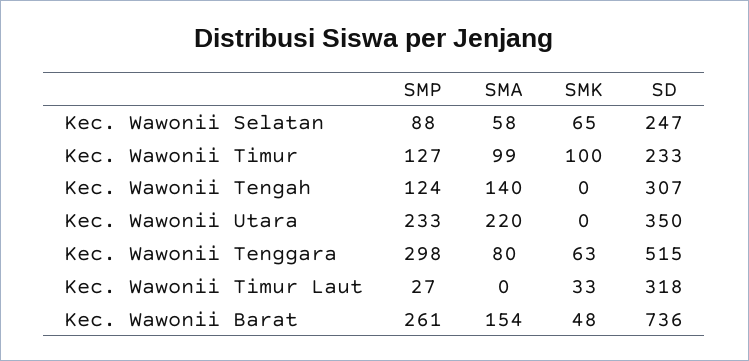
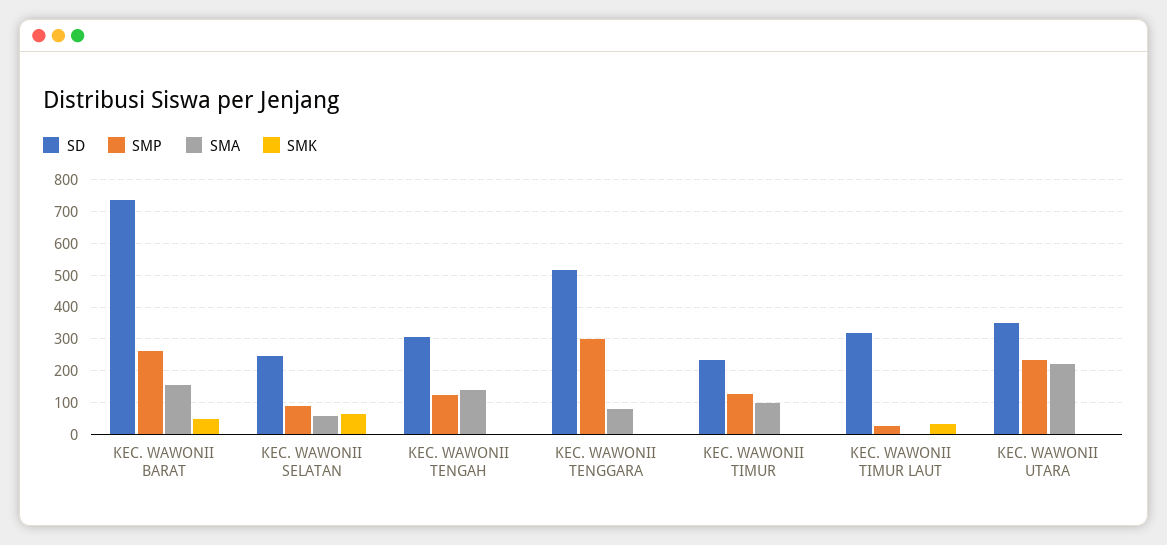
  {
    "SMP": {
      "Kec. Wawonii Selatan": 88,
      "Kec. Wawonii Timur": 127,
      "Kec. Wawonii Tengah": 124,
      "Kec. Wawonii Utara": 233,
      "Kec. Wawonii Tenggara": 298,
      "Kec. Wawonii Timur Laut": 27,
      "Kec. Wawonii Barat": 261
    },
    "SMA": {
      "Kec. Wawonii Selatan": 58,
      "Kec. Wawonii Timur": 99,
      "Kec. Wawonii Tengah": 140,
      "Kec. Wawonii Utara": 220,
      "Kec. Wawonii Tenggara": 80,
      "Kec. Wawonii Timur Laut": 0,
      "Kec. Wawonii Barat": 154
    },
    "SMK": {
      "Kec. Wawonii Selatan": 65,
-     "Kec. Wawonii Timur": 100,
+     "Kec. Wawonii Timur": 0,
      "Kec. Wawonii Tengah": 0,
      "Kec. Wawonii Utara": 0,
-     "Kec. Wawonii Tenggara": 63,
+     "Kec. Wawonii Tenggara": 0,
      "Kec. Wawonii Timur Laut": 33,
      "Kec. Wawonii Barat": 48
    },
    "SD": {
      "Kec. Wawonii Selatan": 247,
      "Kec. Wawonii Timur": 233,
      "Kec. Wawonii Tengah": 307,
      "Kec. Wawonii Utara": 350,
      "Kec. Wawonii Tenggara": 515,
      "Kec. Wawonii Timur Laut": 318,
      "Kec. Wawonii Barat": 736
    }
  }

